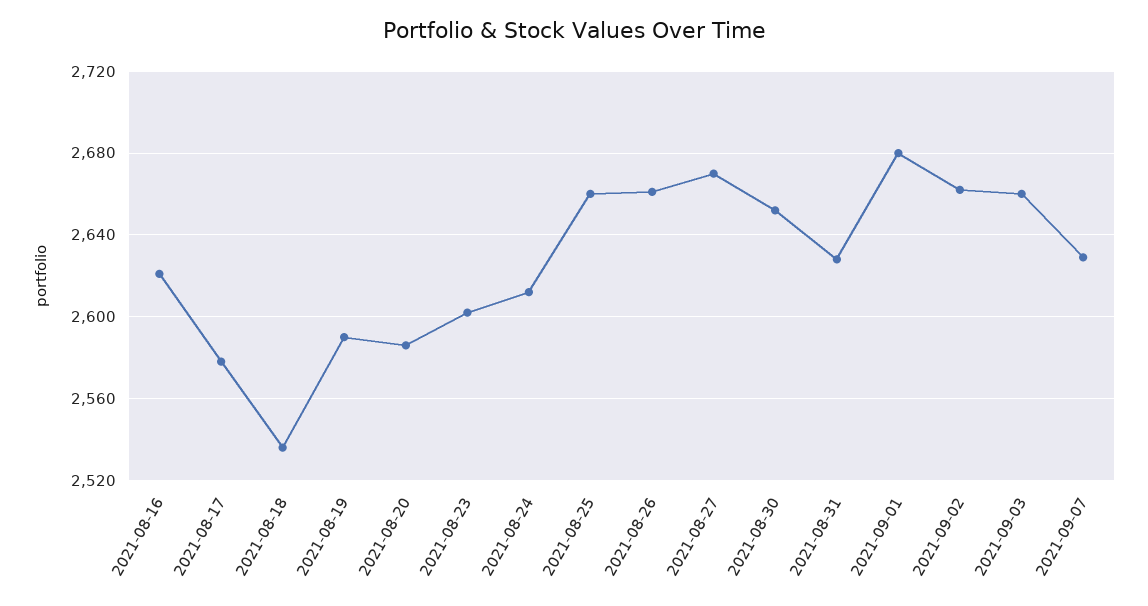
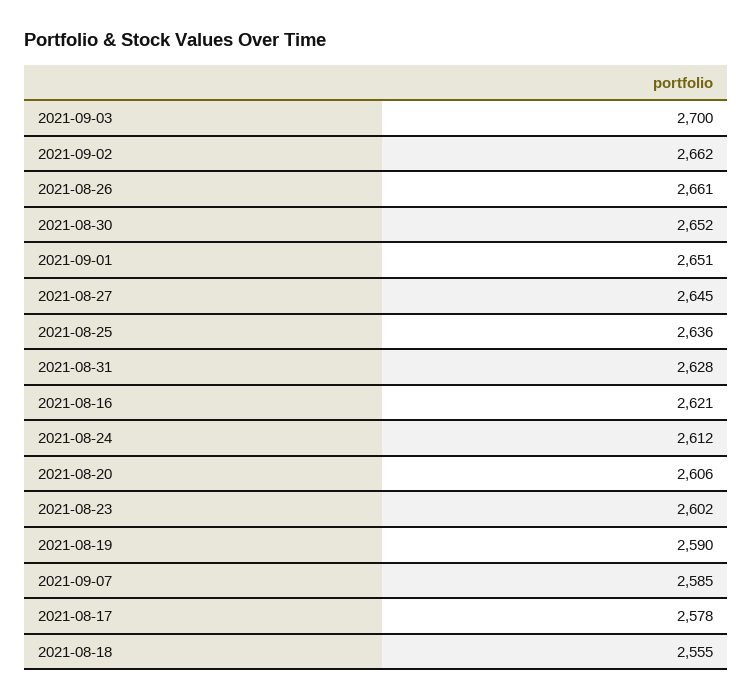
  {
    "2021-08-16": 2621,
    "2021-08-17": 2578,
-   "2021-08-18": 2535,
+   "2021-08-18": 2555,
    "2021-08-19": 2590,
-   "2021-08-20": 2585,
+   "2021-08-20": 2606,
    "2021-08-23": 2602,
    "2021-08-24": 2612,
-   "2021-08-25": 2660,
+   "2021-08-25": 2636,
    "2021-08-26": 2661,
-   "2021-08-27": 2670,
+   "2021-08-27": 2645,
    "2021-08-30": 2652,
    "2021-08-31": 2628,
-   "2021-09-01": 2680,
+   "2021-09-01": 2651,
    "2021-09-02": 2662,
-   "2021-09-03": 2660,
+   "2021-09-03": 2700,
-   "2021-09-07": 2630
+   "2021-09-07": 2585
  }

